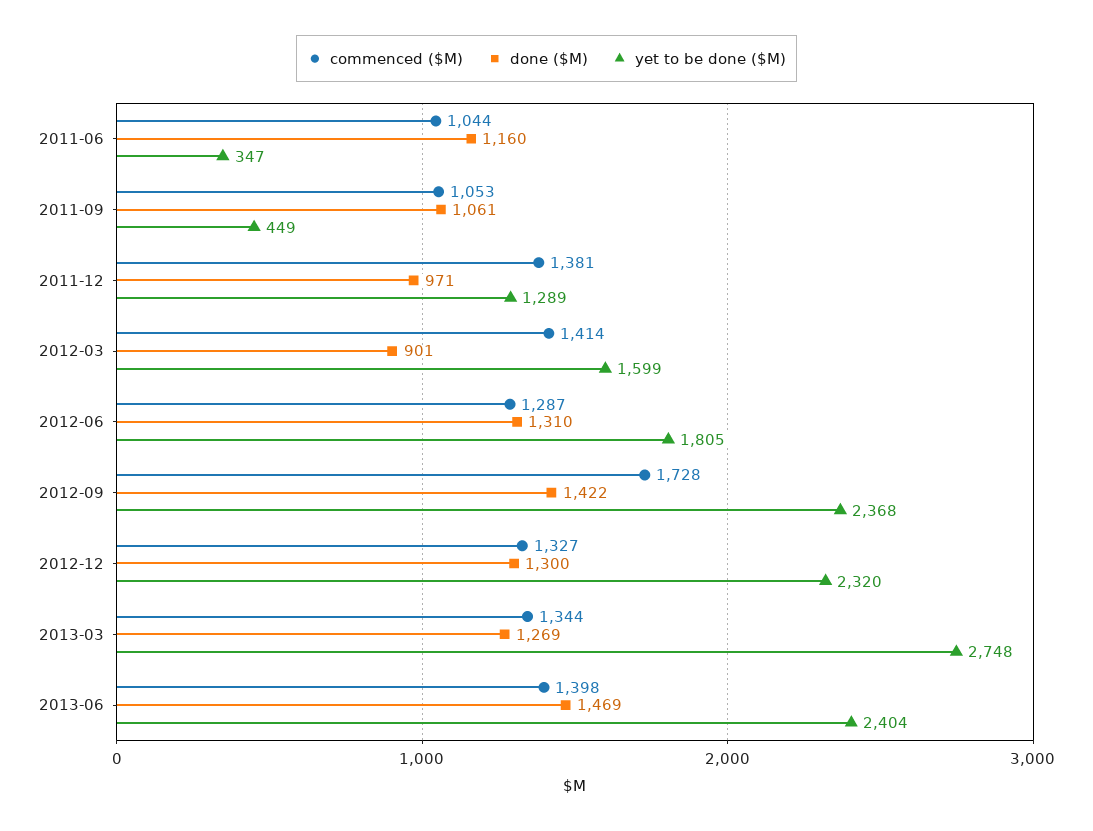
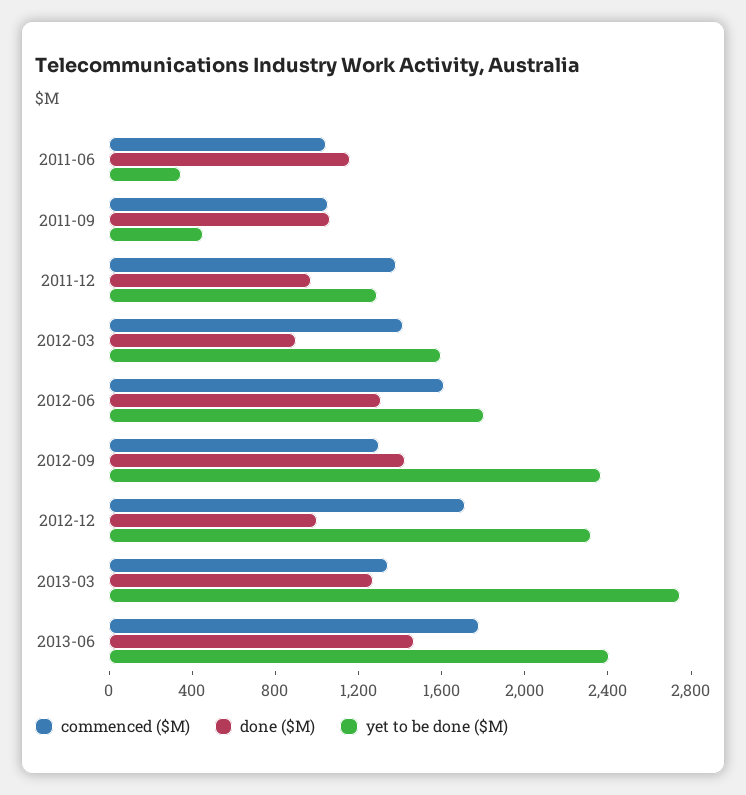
  {
    "commenced ($M)": {
      "2011-06": 1044,
      "2011-09": 1053,
      "2011-12": 1381,
      "2012-03": 1414,
-     "2012-06": 1287,
+     "2012-06": 1600,
-     "2012-09": 1728,
+     "2012-09": 1300,
-     "2012-12": 1327,
+     "2012-12": 1700,
      "2013-03": 1344,
-     "2013-06": 1398
+     "2013-06": 1800
    },
    "done ($M)": {
      "2011-06": 1160,
      "2011-09": 1061,
      "2011-12": 971,
      "2012-03": 901,
      "2012-06": 1310,
      "2012-09": 1422,
-     "2012-12": 1300,
+     "2012-12": 1000,
      "2013-03": 1269,
      "2013-06": 1469
    },
    "yet to be done ($M)": {
      "2011-06": 347,
      "2011-09": 449,
      "2011-12": 1289,
      "2012-03": 1599,
      "2012-06": 1805,
      "2012-09": 2368,
      "2012-12": 2320,
      "2013-03": 2748,
      "2013-06": 2404
    }
  }

